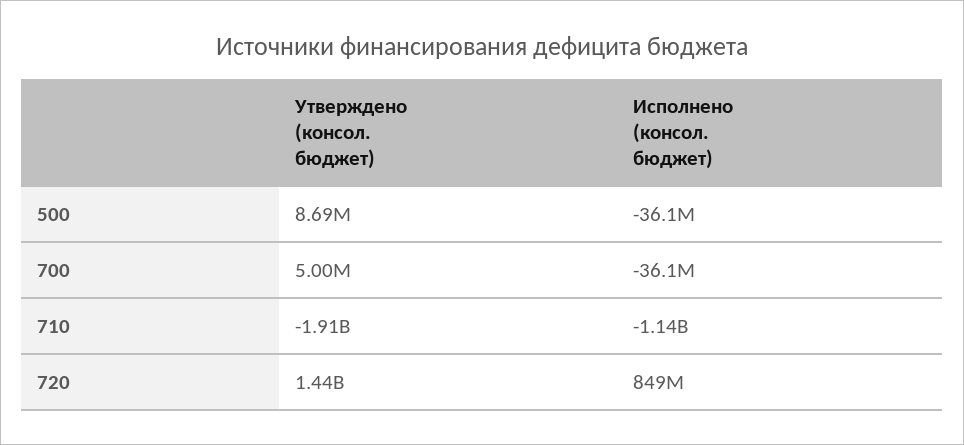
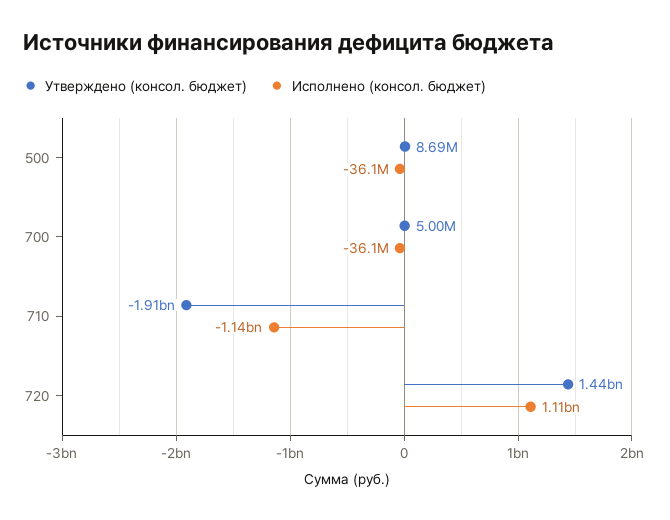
  {
    "Утверждено (консол. бюджет)": {
      "500": 8690000,
      "700": 5000000,
      "710": -1910000000,
      "720": 1440000000
    },
    "Исполнено (консол. бюджет)": {
      "500": -36100000,
      "700": -36100000,
      "710": -1140000000,
-     "720": 849000000
+     "720": 1110000000
    }
  }

